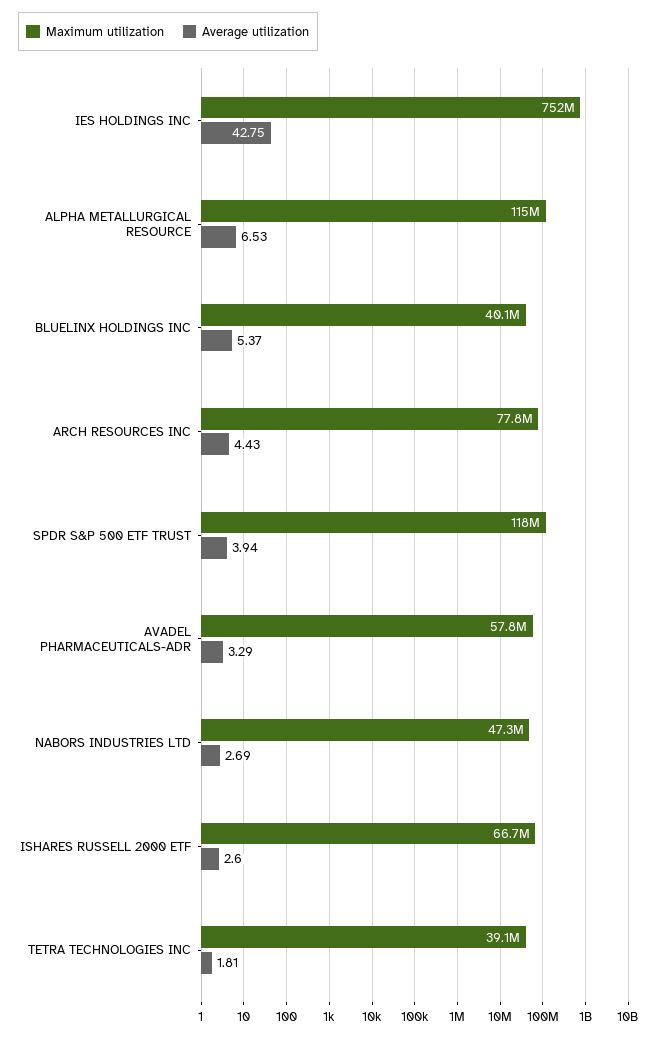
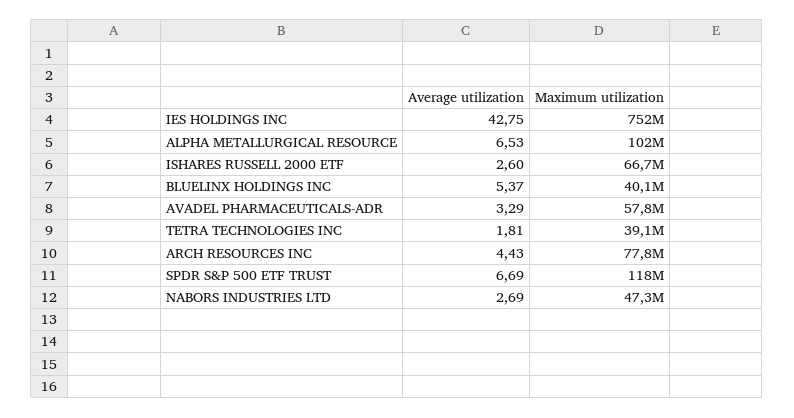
  {
    "Maximum utilization": {
      "IES HOLDINGS INC": 752000000,
-     "ALPHA METALLURGICAL RESOURCE": 115000000,
+     "ALPHA METALLURGICAL RESOURCE": 102000000,
      "BLUELINX HOLDINGS INC": 40100000,
      "ARCH RESOURCES INC": 77800000,
      "SPDR S&P 500 ETF TRUST": 118000000,
      "AVADEL PHARMACEUTICALS-ADR": 57800000,
      "NABORS INDUSTRIES LTD": 47300000,
      "ISHARES RUSSELL 2000 ETF": 66700000,
      "TETRA TECHNOLOGIES INC": 39100000
    },
    "Average utilization": {
      "IES HOLDINGS INC": 42.75,
      "ALPHA METALLURGICAL RESOURCE": 6.53,
      "BLUELINX HOLDINGS INC": 5.37,
      "ARCH RESOURCES INC": 4.43,
-     "SPDR S&P 500 ETF TRUST": 3.94,
+     "SPDR S&P 500 ETF TRUST": 6.69,
      "AVADEL PHARMACEUTICALS-ADR": 3.29,
      "NABORS INDUSTRIES LTD": 2.69,
      "ISHARES RUSSELL 2000 ETF": 2.6,
      "TETRA TECHNOLOGIES INC": 1.81
    }
  }

